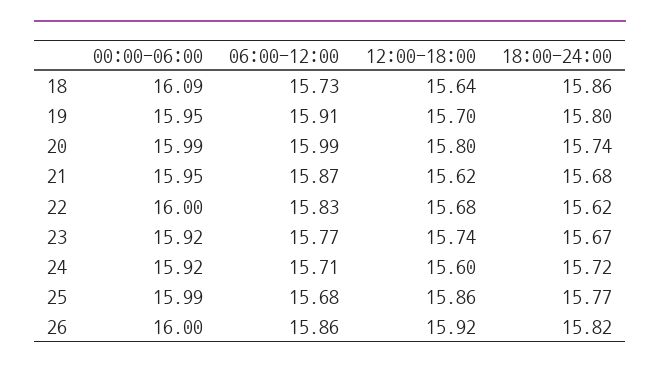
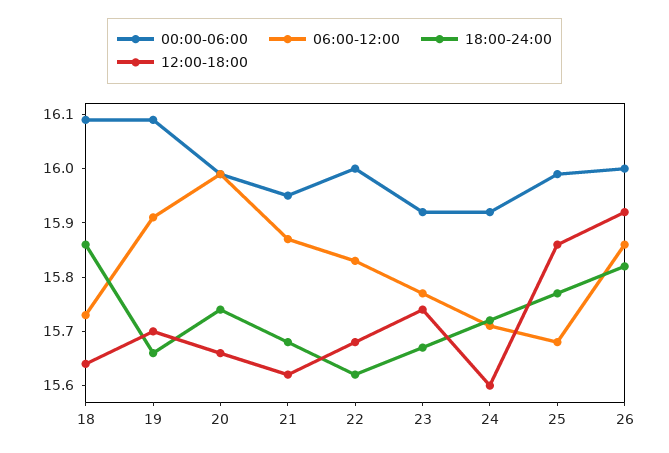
  {
    "00:00-06:00": {
      "18": 16.09,
-     "19": 15.95,
+     "19": 16.1,
      "20": 15.99,
      "21": 15.95,
      "22": 16,
      "23": 15.92,
      "24": 15.92,
      "25": 15.99,
      "26": 16
    },
    "06:00-12:00": {
      "18": 15.73,
      "19": 15.91,
      "20": 15.99,
      "21": 15.87,
      "22": 15.83,
      "23": 15.77,
      "24": 15.71,
      "25": 15.68,
      "26": 15.86
    },
    "12:00-18:00": {
      "18": 15.64,
      "19": 15.7,
-     "20": 15.8,
+     "20": 15.65,
      "21": 15.62,
      "22": 15.68,
      "23": 15.74,
      "24": 15.6,
      "25": 15.86,
      "26": 15.92
    },
    "18:00-24:00": {
      "18": 15.86,
-     "19": 15.8,
+     "19": 15.65,
      "20": 15.74,
      "21": 15.68,
      "22": 15.62,
      "23": 15.67,
      "24": 15.72,
      "25": 15.77,
      "26": 15.82
    }
  }

